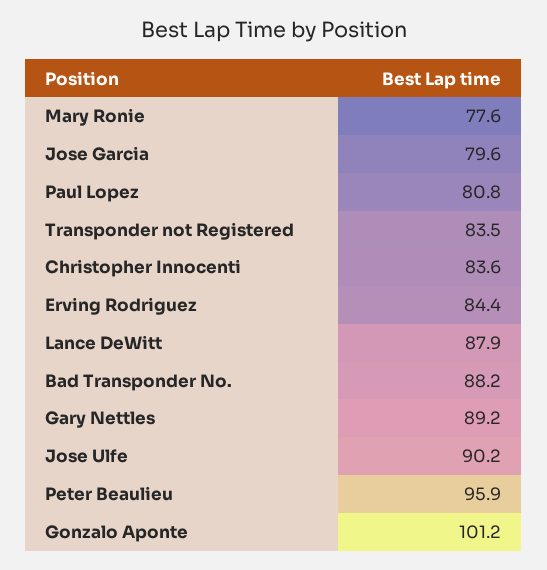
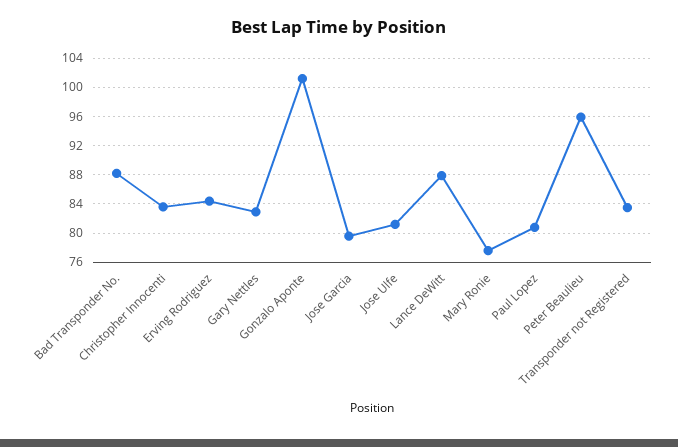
  {
    "Mary Ronie": 77.6,
    "Jose Garcia": 79.6,
    "Paul Lopez": 80.8,
    "Transponder not Registered": 83.5,
    "Christopher Innocenti": 83.6,
    "Erving Rodriguez": 84.4,
    "Lance DeWitt": 87.9,
    "Bad Transponder No.": 88.2,
-   "Gary Nettles": 89.2,
+   "Gary Nettles": 83,
-   "Jose Ulfe": 90.2,
+   "Jose Ulfe": 81,
    "Peter Beaulieu": 95.9,
    "Gonzalo Aponte": 101.2
  }

